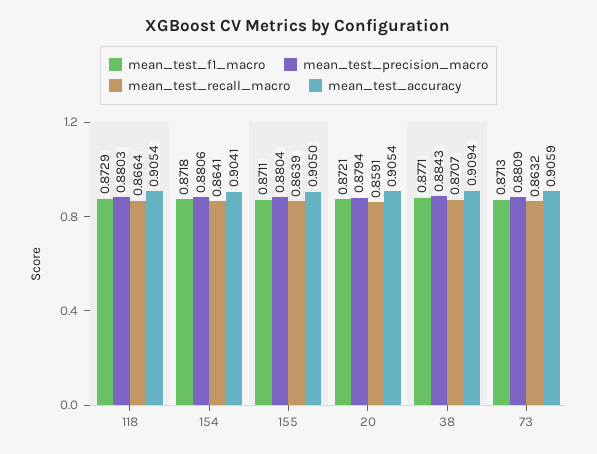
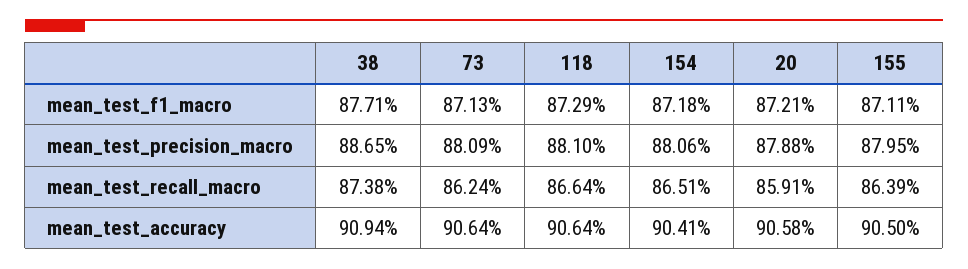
  {
    "mean_test_f1_macro": {
      "118": 0.8729,
      "154": 0.8718,
      "155": 0.8711,
      "20": 0.8721,
      "38": 0.8771,
      "73": 0.8713
    },
    "mean_test_precision_macro": {
-     "118": 0.8803,
+     "118": 0.881,
      "154": 0.8806,
-     "155": 0.8804,
+     "155": 0.8795,
-     "20": 0.8794,
+     "20": 0.8788,
-     "38": 0.8843,
+     "38": 0.8865,
      "73": 0.8809
    },
    "mean_test_recall_macro": {
      "118": 0.8664,
-     "154": 0.8641,
+     "154": 0.8651,
      "155": 0.8639,
      "20": 0.8591,
-     "38": 0.8707,
+     "38": 0.8738,
-     "73": 0.8632
+     "73": 0.8624
    },
    "mean_test_accuracy": {
-     "118": 0.9054,
+     "118": 0.9064,
      "154": 0.9041,
      "155": 0.905,
-     "20": 0.9054,
+     "20": 0.9058,
      "38": 0.9094,
-     "73": 0.9059
+     "73": 0.9064
    }
  }

